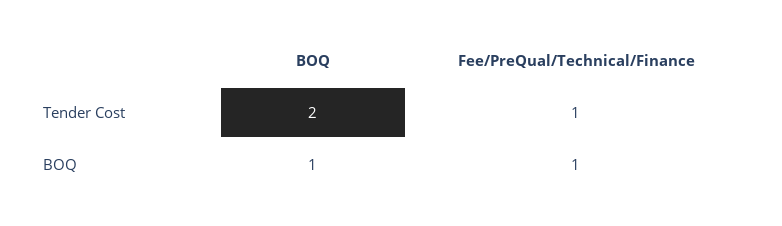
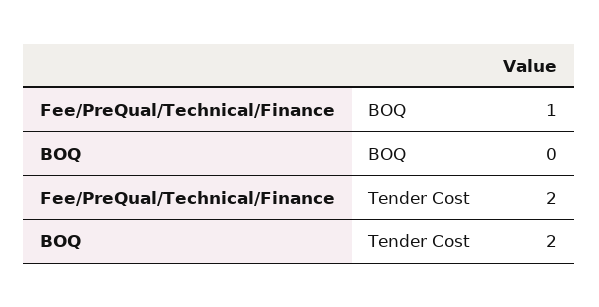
  {
    "BOQ": {
      "Tender Cost": 2,
-     "BOQ": 1
+     "BOQ": 0
    },
    "Fee/PreQual/Technical/Finance": {
-     "Tender Cost": 1,
+     "Tender Cost": 2,
      "BOQ": 1
    }
  }

